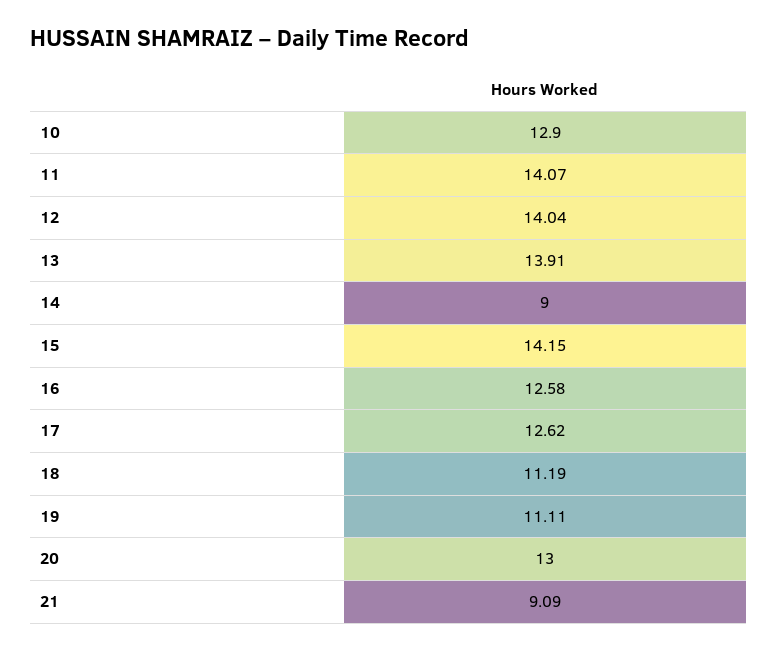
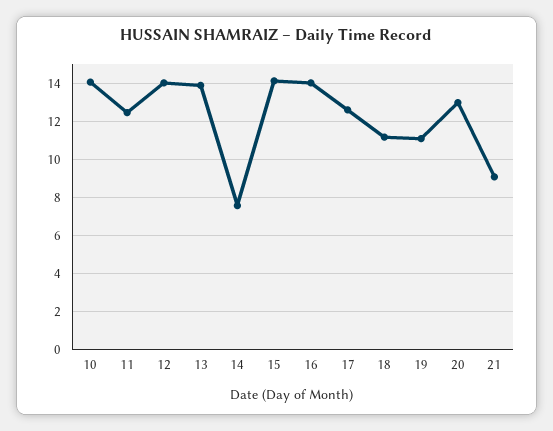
  {
-   "10": 12.9,
+   "10": 14,
-   "11": 14.07,
+   "11": 12.5,
    "12": 14.04,
    "13": 13.91,
-   "14": 9,
+   "14": 7.5,
    "15": 14.15,
-   "16": 12.58,
+   "16": 14,
    "17": 12.62,
    "18": 11.19,
    "19": 11.11,
    "20": 13,
    "21": 9.09
  }

